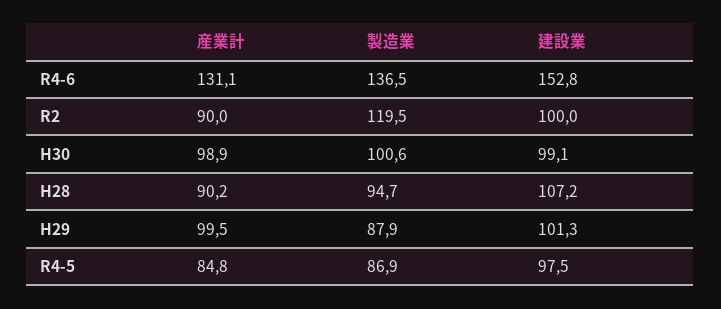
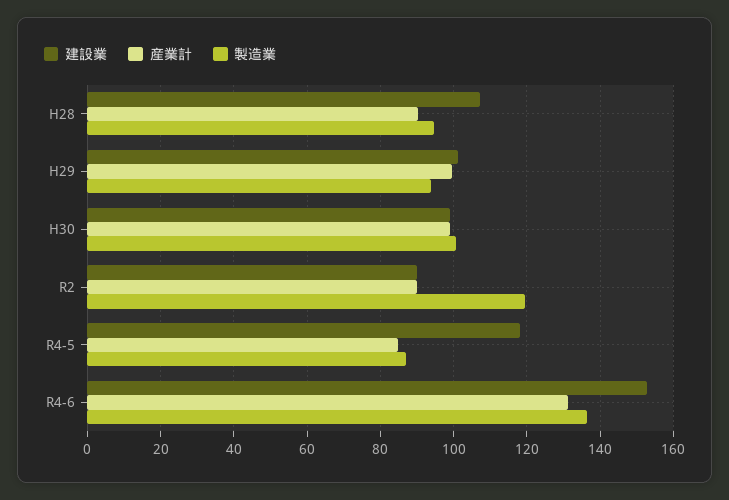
  {
    "産業計": {
      "R4-6": 131.1,
      "R2": 90,
      "H30": 98.9,
      "H28": 90.2,
      "H29": 99.5,
      "R4-5": 84.8
    },
    "製造業": {
      "R4-6": 136.5,
      "R2": 119.5,
      "H30": 100.6,
      "H28": 94.7,
-     "H29": 87.9,
+     "H29": 94,
      "R4-5": 86.9
    },
    "建設業": {
      "R4-6": 152.8,
-     "R2": 100,
+     "R2": 90,
      "H30": 99.1,
      "H28": 107.2,
      "H29": 101.3,
-     "R4-5": 97.5
+     "R4-5": 118
    }
  }

